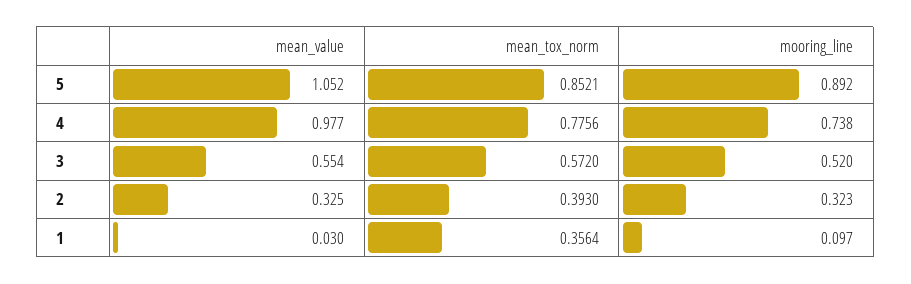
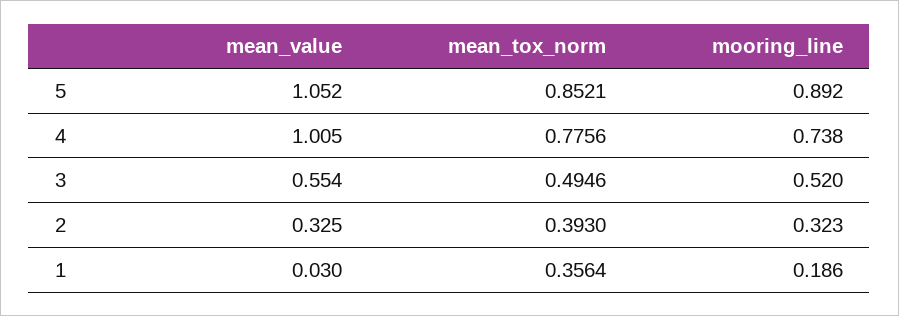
  {
    "mean_value": {
      "5": 1.052,
-     "4": 0.977,
+     "4": 1.005,
      "3": 0.554,
      "2": 0.325,
      "1": 0.03
    },
    "mean_tox_norm": {
      "5": 0.8521,
      "4": 0.7756,
-     "3": 0.572,
+     "3": 0.4946,
      "2": 0.393,
      "1": 0.3564
    },
    "mooring_line": {
      "5": 0.892,
      "4": 0.738,
      "3": 0.52,
      "2": 0.323,
-     "1": 0.097
+     "1": 0.186
    }
  }

